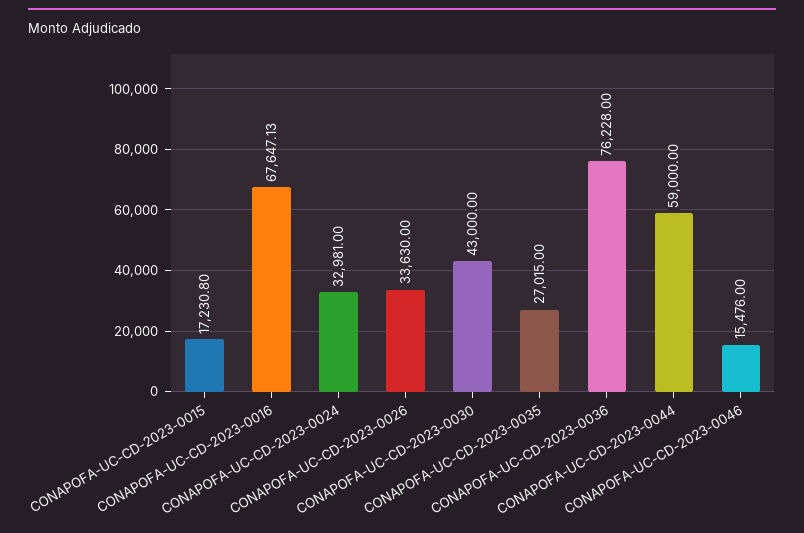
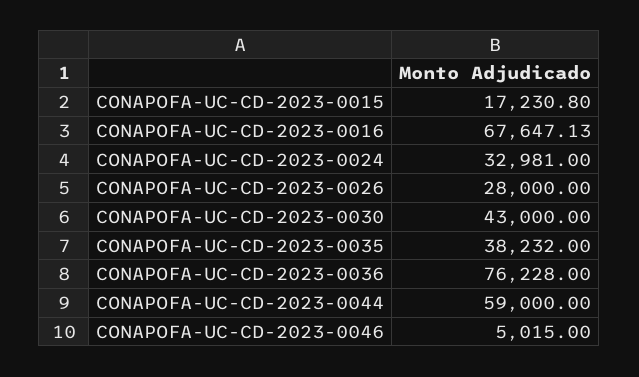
  {
    "CONAPOFA-UC-CD-2023-0015": 17230.8,
    "CONAPOFA-UC-CD-2023-0016": 67647.13,
    "CONAPOFA-UC-CD-2023-0024": 32981,
-   "CONAPOFA-UC-CD-2023-0026": 33630,
+   "CONAPOFA-UC-CD-2023-0026": 28000,
    "CONAPOFA-UC-CD-2023-0030": 43000,
-   "CONAPOFA-UC-CD-2023-0035": 27015,
+   "CONAPOFA-UC-CD-2023-0035": 38232,
    "CONAPOFA-UC-CD-2023-0036": 76228,
    "CONAPOFA-UC-CD-2023-0044": 59000,
-   "CONAPOFA-UC-CD-2023-0046": 15476
+   "CONAPOFA-UC-CD-2023-0046": 5015
  }

